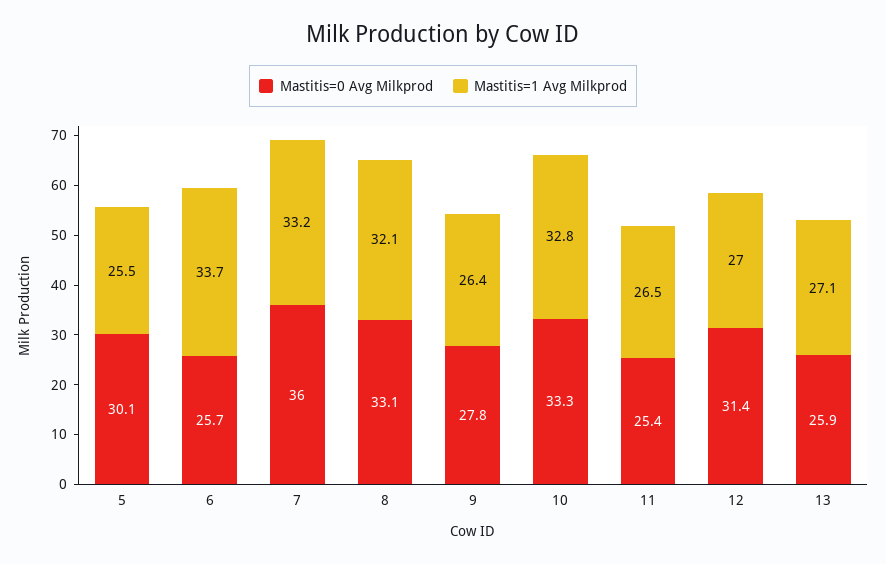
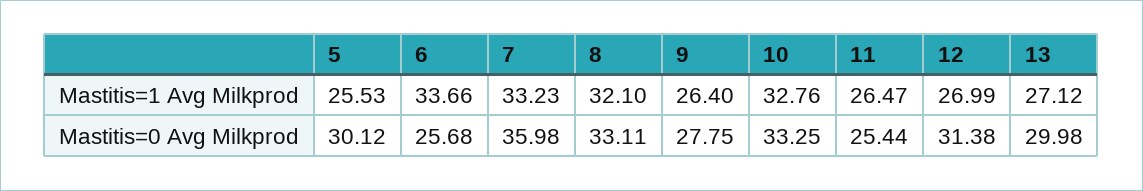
  {
    "Mastitis=0 Avg Milkprod": {
      "5": 30.12,
      "6": 25.68,
      "7": 35.98,
      "8": 33.11,
      "9": 27.75,
      "10": 33.25,
      "11": 25.44,
      "12": 31.38,
-     "13": 25.9
+     "13": 29.98
    },
    "Mastitis=1 Avg Milkprod": {
      "5": 25.53,
      "6": 33.66,
      "7": 33.23,
      "8": 32.1,
      "9": 26.4,
      "10": 32.76,
      "11": 26.47,
      "12": 26.99,
      "13": 27.12
    }
  }

